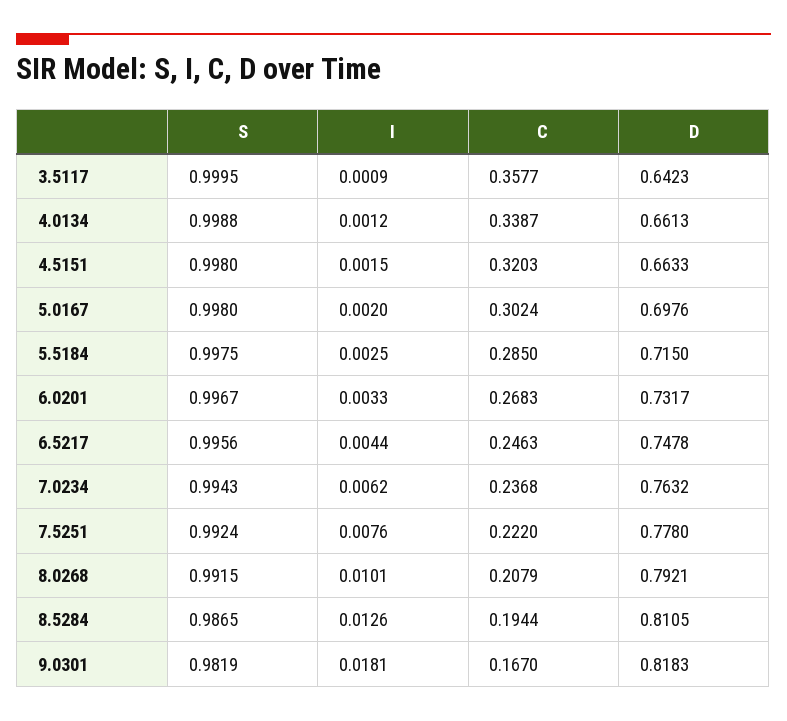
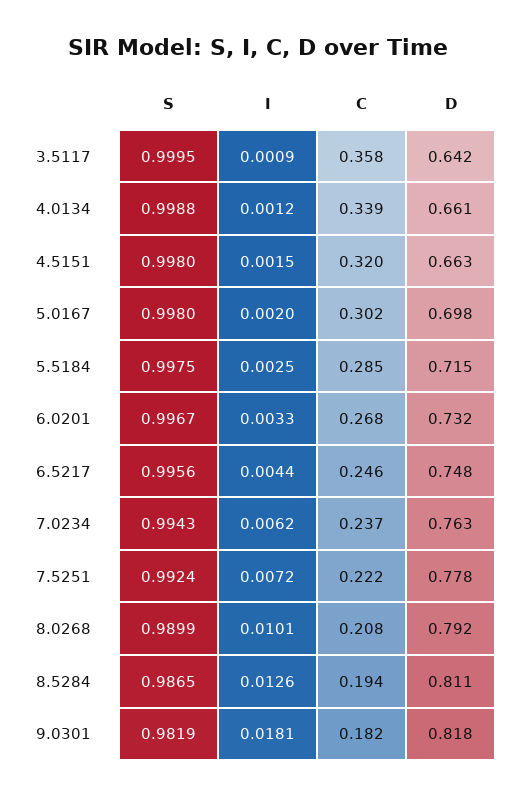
  {
    "S": {
      "3.5117": 0.9995,
      "4.0134": 0.9988,
      "4.5151": 0.998,
      "5.0167": 0.998,
      "5.5184": 0.9975,
      "6.0201": 0.9967,
      "6.5217": 0.9956,
      "7.0234": 0.9943,
      "7.5251": 0.9924,
-     "8.0268": 0.9915,
+     "8.0268": 0.9899,
      "8.5284": 0.9865,
      "9.0301": 0.9819
    },
    "I": {
      "3.5117": 0.0009,
      "4.0134": 0.0012,
      "4.5151": 0.0015,
      "5.0167": 0.002,
      "5.5184": 0.0025,
      "6.0201": 0.0033,
      "6.5217": 0.0044,
      "7.0234": 0.0062,
-     "7.5251": 0.0076,
+     "7.5251": 0.0072,
      "8.0268": 0.0101,
      "8.5284": 0.0126,
      "9.0301": 0.0181
    },
    "C": {
      "3.5117": 0.3577,
      "4.0134": 0.3387,
      "4.5151": 0.3203,
      "5.0167": 0.3024,
      "5.5184": 0.285,
      "6.0201": 0.2683,
      "6.5217": 0.2463,
      "7.0234": 0.2368,
      "7.5251": 0.222,
      "8.0268": 0.2079,
      "8.5284": 0.1944,
-     "9.0301": 0.167
+     "9.0301": 0.182
    },
    "D": {
      "3.5117": 0.6423,
      "4.0134": 0.6613,
      "4.5151": 0.6633,
      "5.0167": 0.6976,
      "5.5184": 0.715,
      "6.0201": 0.7317,
      "6.5217": 0.7478,
      "7.0234": 0.7632,
      "7.5251": 0.778,
      "8.0268": 0.7921,
      "8.5284": 0.8105,
      "9.0301": 0.8183
    }
  }

